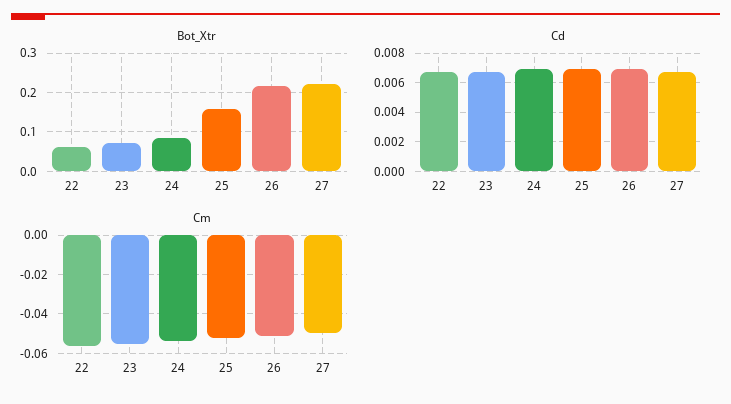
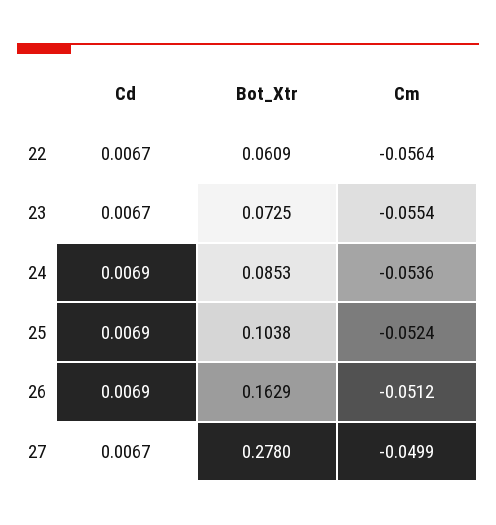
  {
    "Bot_Xtr": {
      "22": 0.0609,
      "23": 0.0725,
      "24": 0.0853,
-     "25": 0.16,
+     "25": 0.1038,
-     "26": 0.22,
+     "26": 0.1629,
-     "27": 0.22
+     "27": 0.278
    },
    "Cd": {
      "22": 0.0067,
      "23": 0.0067,
      "24": 0.0069,
      "25": 0.0069,
      "26": 0.0069,
      "27": 0.0067
    },
    "Cm": {
      "22": -0.0564,
      "23": -0.0554,
      "24": -0.0536,
      "25": -0.0524,
      "26": -0.0512,
      "27": -0.0499
    }
  }

